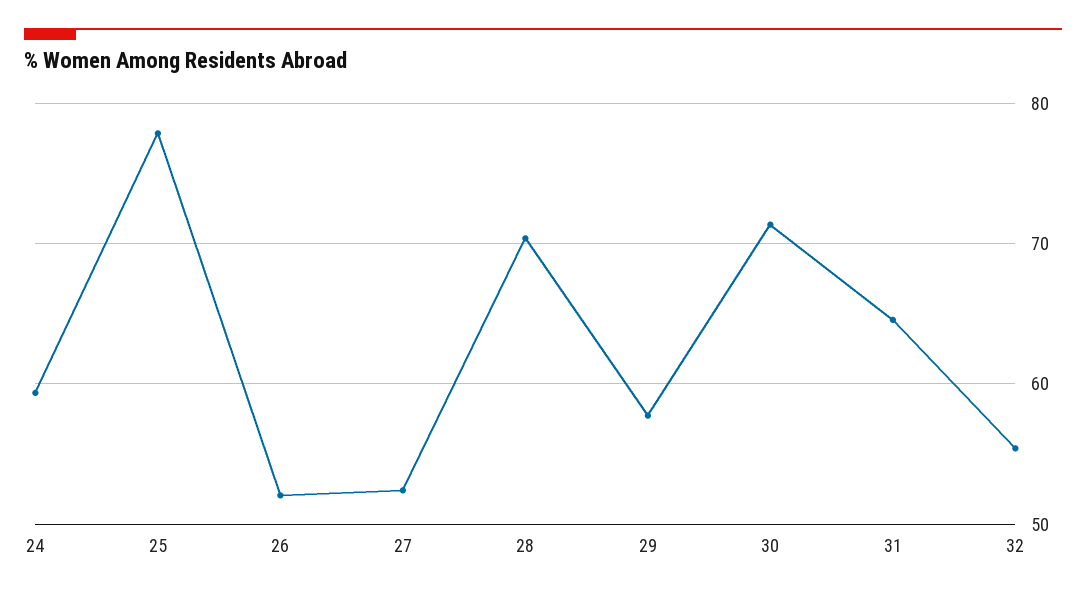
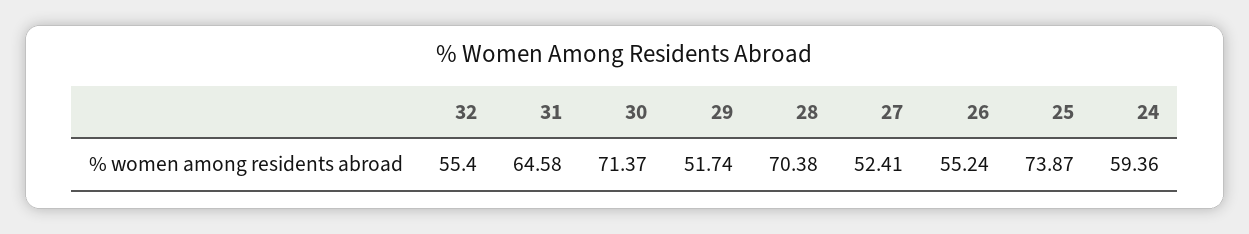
  {
    "24": 59.36,
-   "25": 78,
+   "25": 73.87,
-   "26": 52,
+   "26": 55.24,
    "27": 52.41,
    "28": 70.38,
-   "29": 58,
+   "29": 51.74,
    "30": 71.37,
    "31": 64.58,
    "32": 55.4
  }

